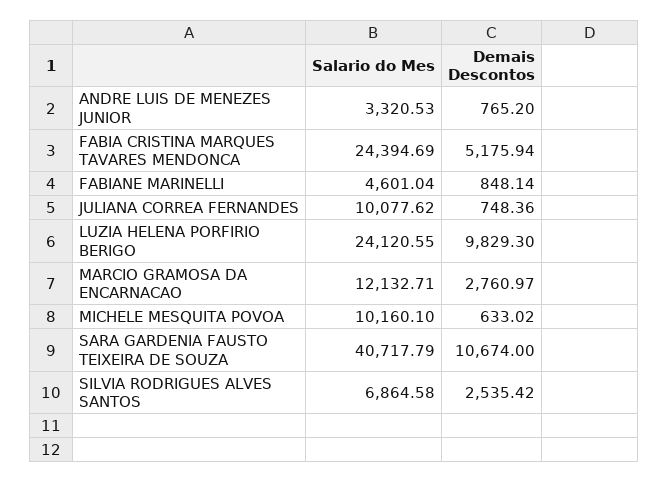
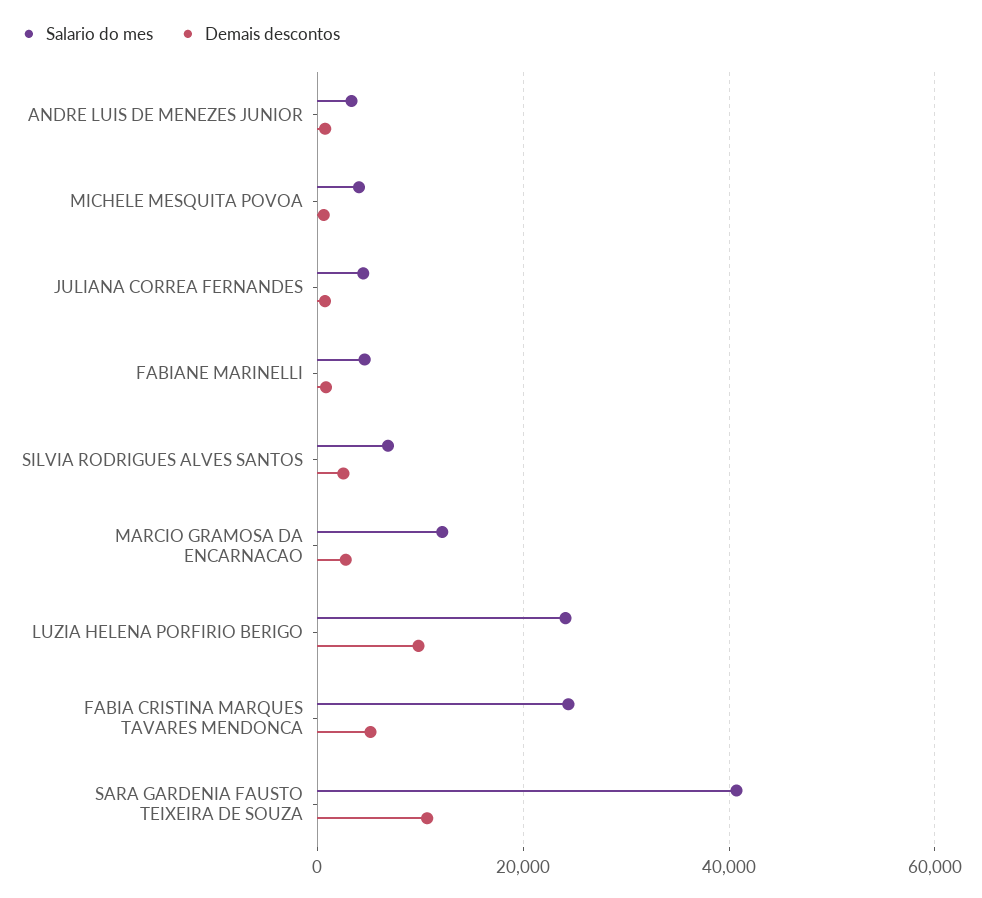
  {
    "Salario do Mes": {
      "ANDRE LUIS DE MENEZES JUNIOR": 3320.53,
      "FABIA CRISTINA MARQUES TAVARES MENDONCA": 24394.69,
      "FABIANE MARINELLI": 4601.04,
-     "JULIANA CORREA FERNANDES": 10077.62,
+     "JULIANA CORREA FERNANDES": 4000,
      "LUZIA HELENA PORFIRIO BERIGO": 24120.55,
      "MARCIO GRAMOSA DA ENCARNACAO": 12132.71,
-     "MICHELE MESQUITA POVOA": 10160.1,
+     "MICHELE MESQUITA POVOA": 4000,
      "SARA GARDENIA FAUSTO TEIXEIRA DE SOUZA": 40717.79,
      "SILVIA RODRIGUES ALVES SANTOS": 6864.58
    },
    "Demais Descontos": {
      "ANDRE LUIS DE MENEZES JUNIOR": 765.2,
      "FABIA CRISTINA MARQUES TAVARES MENDONCA": 5175.94,
      "FABIANE MARINELLI": 848.14,
      "JULIANA CORREA FERNANDES": 748.36,
      "LUZIA HELENA PORFIRIO BERIGO": 9829.3,
      "MARCIO GRAMOSA DA ENCARNACAO": 2760.97,
      "MICHELE MESQUITA POVOA": 633.02,
      "SARA GARDENIA FAUSTO TEIXEIRA DE SOUZA": 10674,
      "SILVIA RODRIGUES ALVES SANTOS": 2535.42
    }
  }

